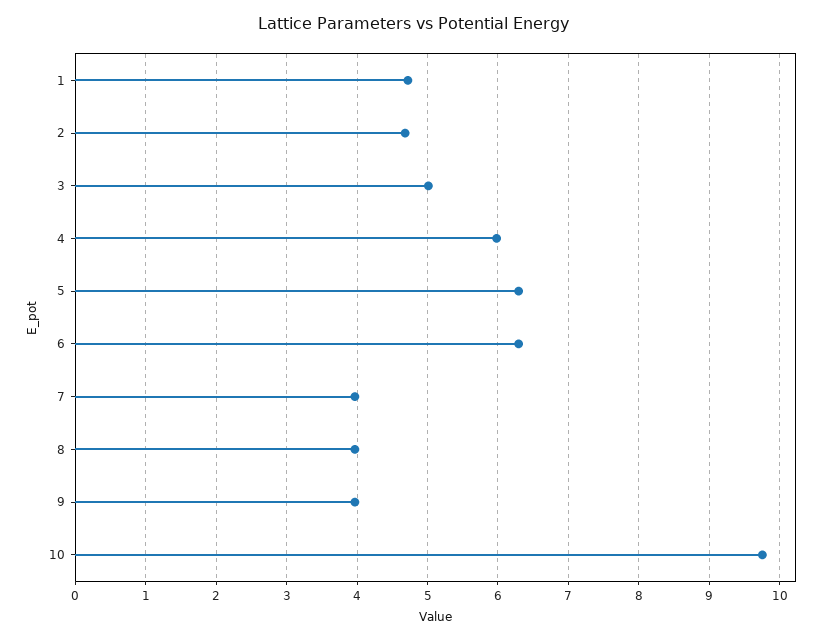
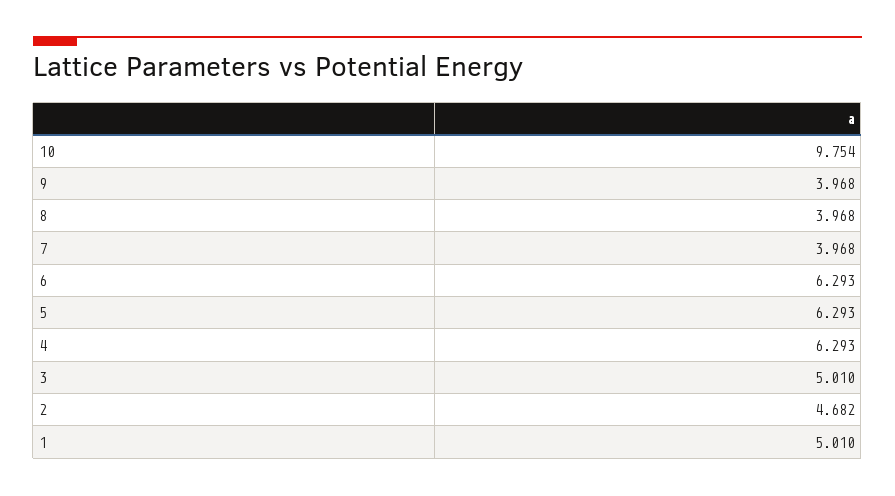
  {
-   "1": 4.7,
+   "1": 5.01,
    "2": 4.682,
    "3": 5.01,
-   "4": 6,
+   "4": 6.293,
    "5": 6.293,
    "6": 6.293,
    "7": 3.968,
    "8": 3.968,
    "9": 3.968,
    "10": 9.754
  }

